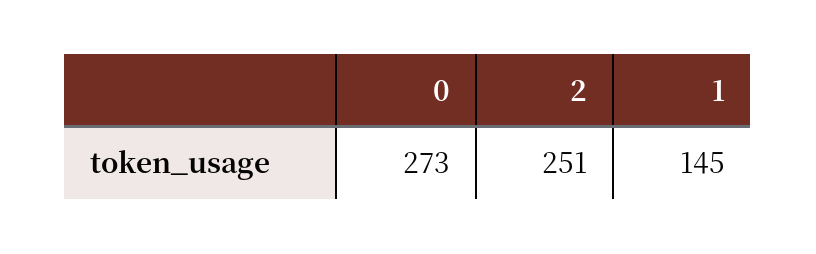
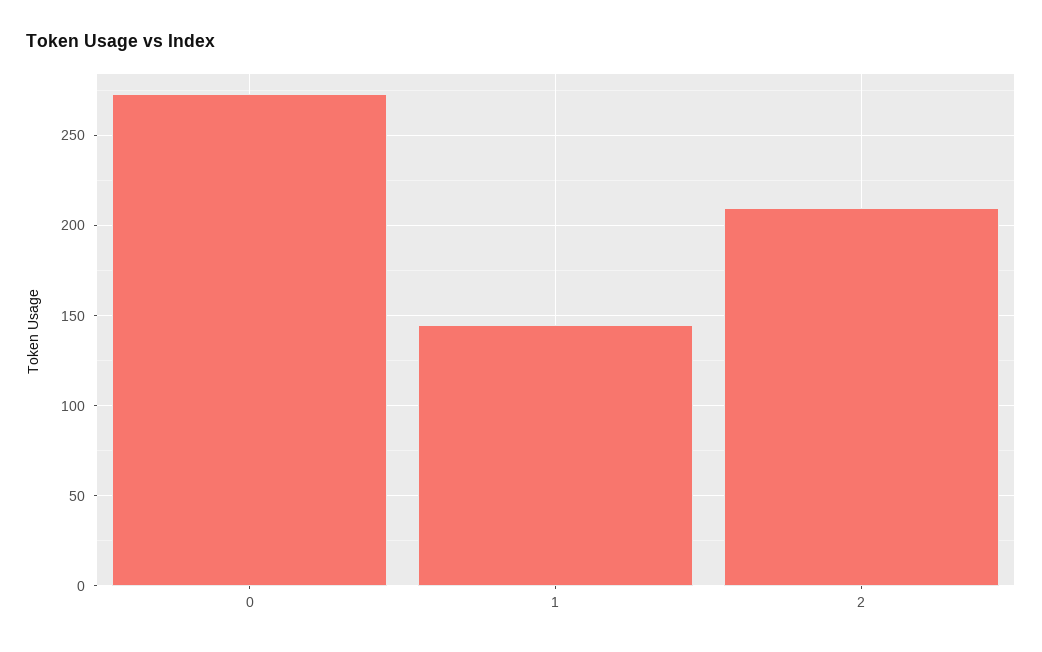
  {
    "0": 273,
-   "2": 251,
+   "2": 210,
    "1": 145
  }

